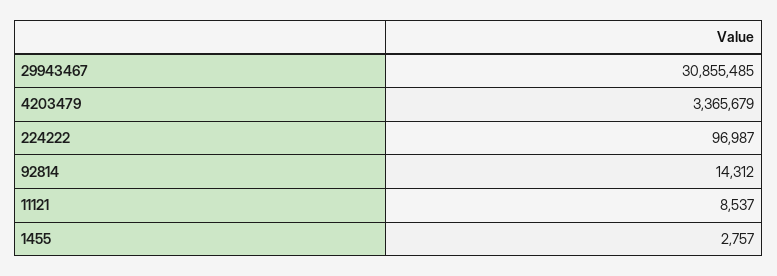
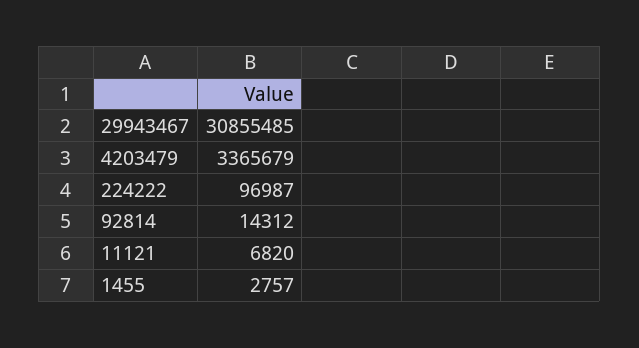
  {
    "29943467": 30855485,
    "4203479": 3365679,
    "224222": 96987,
    "92814": 14312,
-   "11121": 8537,
+   "11121": 6820,
    "1455": 2757
  }

